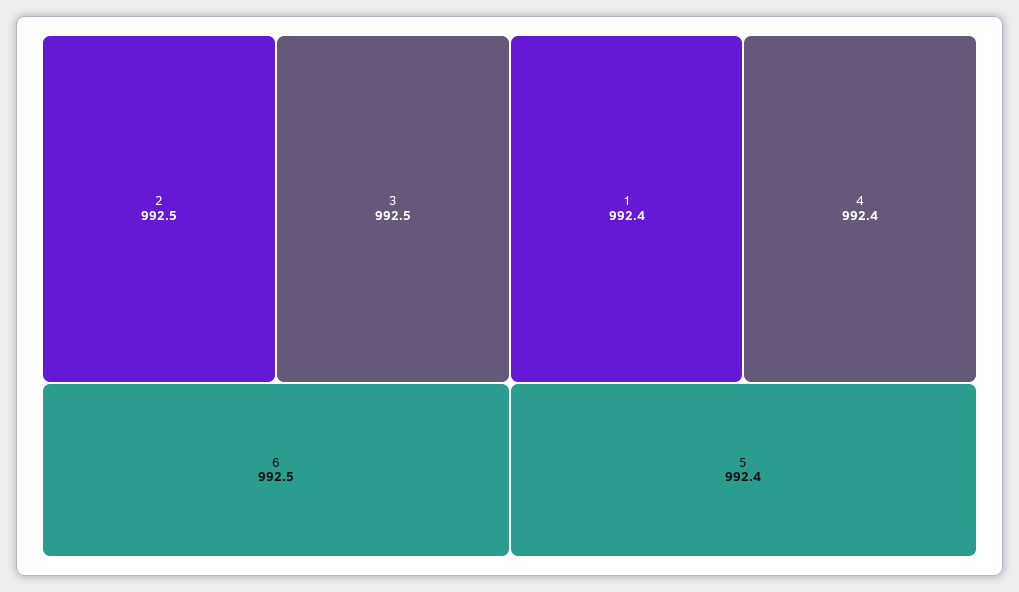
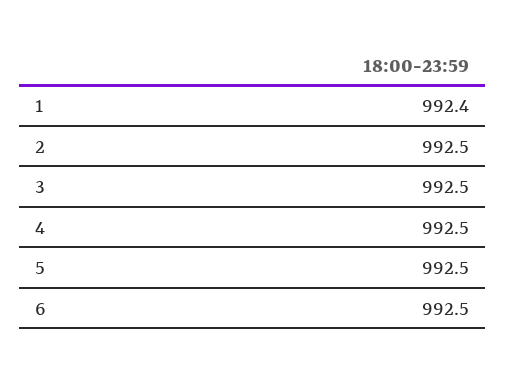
  {
    "2": 992.5,
    "3": 992.5,
    "6": 992.5,
    "1": 992.4,
-   "4": 992.4,
+   "4": 992.5,
-   "5": 992.4
+   "5": 992.5
  }

